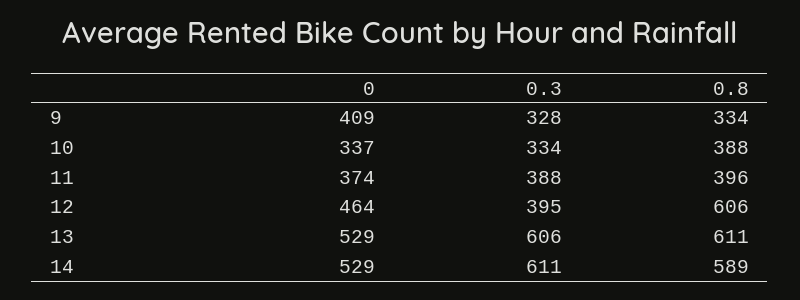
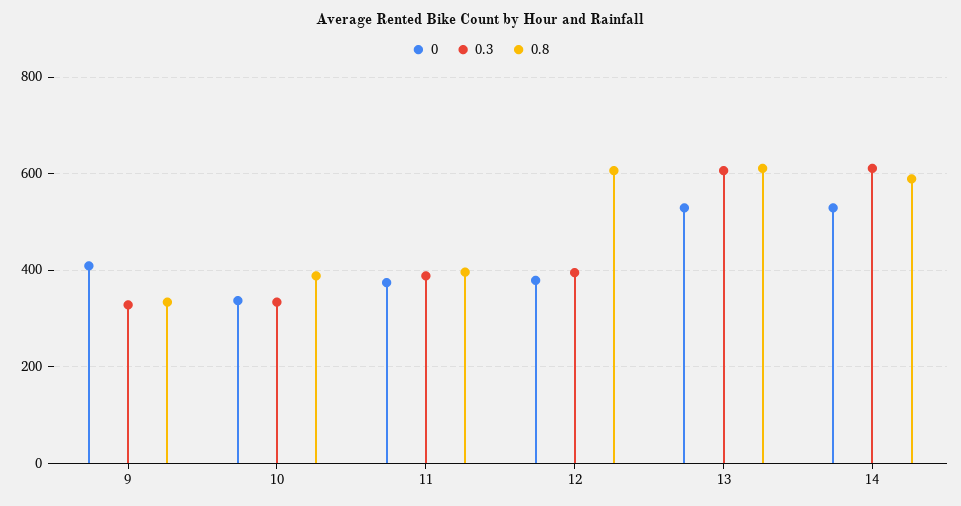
  {
    "0": {
      "9": 409,
      "10": 337,
      "11": 374,
-     "12": 464,
+     "12": 380,
      "13": 529,
      "14": 529
    },
    "0.3": {
      "9": 328,
      "10": 334,
      "11": 388,
      "12": 395,
      "13": 606,
      "14": 611
    },
    "0.8": {
      "9": 334,
      "10": 388,
      "11": 396,
      "12": 606,
      "13": 611,
      "14": 589
    }
  }

